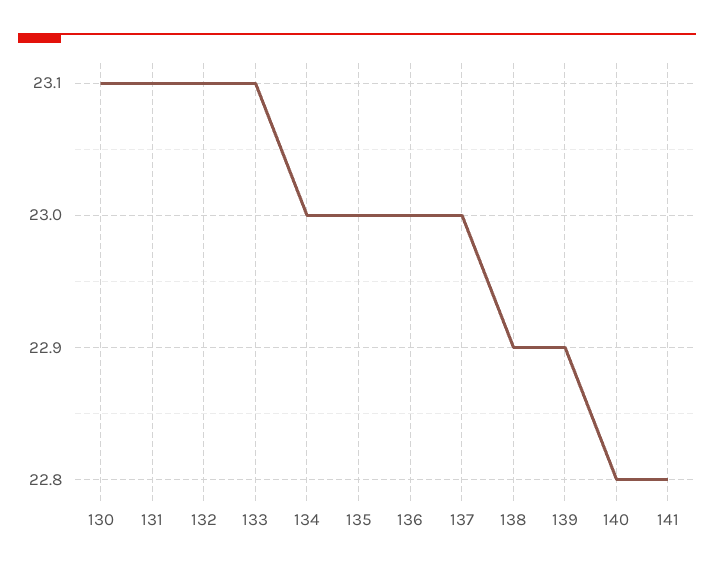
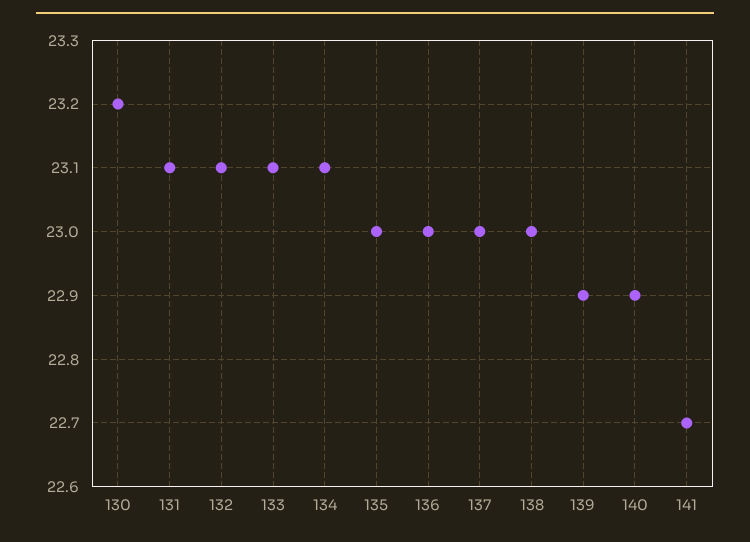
  {
-   "130": 23.1,
+   "130": 23.2,
    "131": 23.1,
    "132": 23.1,
    "133": 23.1,
-   "134": 23,
+   "134": 23.1,
    "135": 23,
    "136": 23,
    "137": 23,
-   "138": 22.9,
+   "138": 23,
    "139": 22.9,
-   "140": 22.8,
+   "140": 22.9,
-   "141": 22.8
+   "141": 22.7
  }

